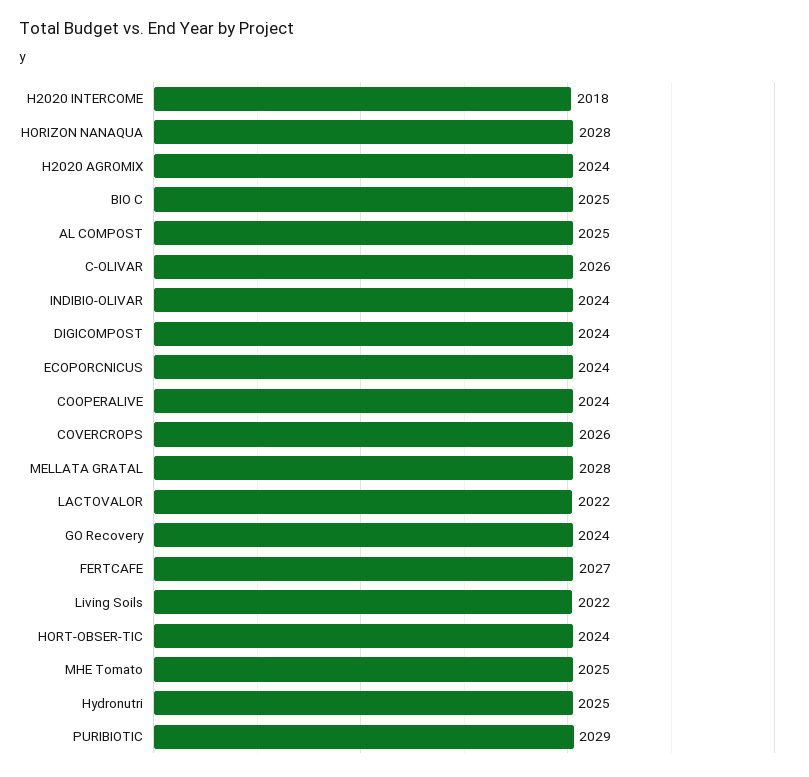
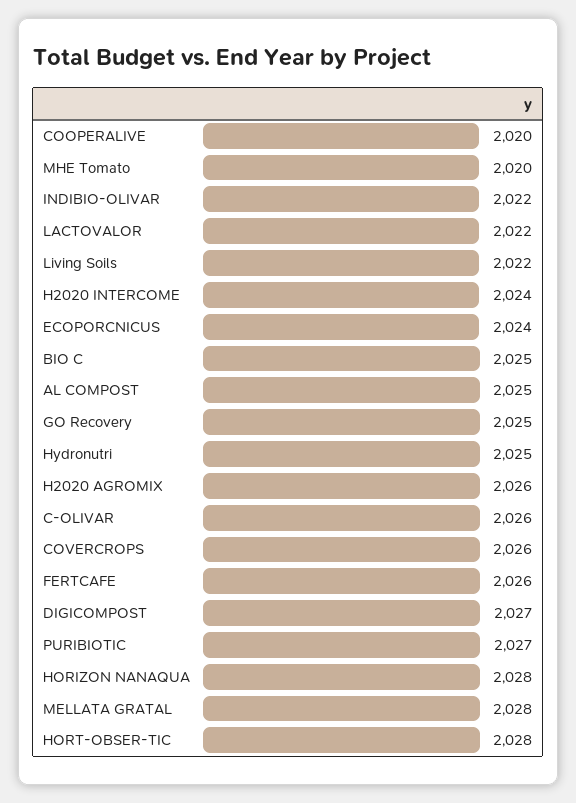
  {
-   "H2020 INTERCOME": 2018,
+   "H2020 INTERCOME": 2024,
    "HORIZON NANAQUA": 2028,
-   "H2020 AGROMIX": 2024,
+   "H2020 AGROMIX": 2026,
    "BIO C": 2025,
    "AL COMPOST": 2025,
    "C-OLIVAR": 2026,
-   "INDIBIO-OLIVAR": 2024,
+   "INDIBIO-OLIVAR": 2022,
-   "DIGICOMPOST": 2024,
+   "DIGICOMPOST": 2027,
    "ECOPORCNICUS": 2024,
-   "COOPERALIVE": 2024,
+   "COOPERALIVE": 2020,
    "COVERCROPS": 2026,
    "MELLATA GRATAL": 2028,
    "LACTOVALOR": 2022,
-   "GO Recovery": 2024,
+   "GO Recovery": 2025,
-   "FERTCAFE": 2027,
+   "FERTCAFE": 2026,
    "Living Soils": 2022,
-   "HORT-OBSER-TIC": 2024,
+   "HORT-OBSER-TIC": 2028,
-   "MHE Tomato": 2025,
+   "MHE Tomato": 2020,
    "Hydronutri": 2025,
-   "PURIBIOTIC": 2029
+   "PURIBIOTIC": 2027
  }

